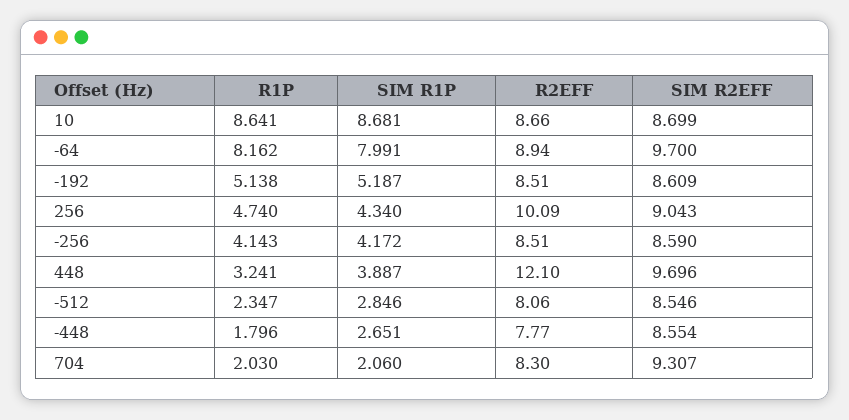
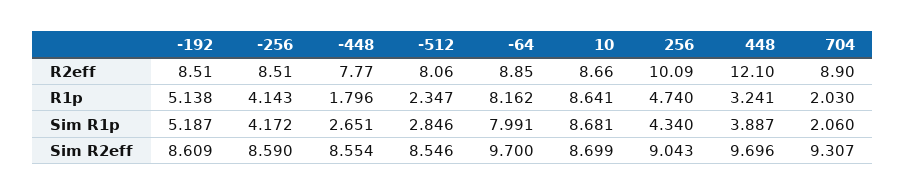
  {
    "R1P": {
      "10": 8.641,
      "-64": 8.162,
      "-192": 5.138,
      "256": 4.74,
      "-256": 4.143,
      "448": 3.241,
      "-512": 2.347,
      "-448": 1.796,
      "704": 2.03
    },
    "SIM R1P": {
      "10": 8.681,
      "-64": 7.991,
      "-192": 5.187,
      "256": 4.34,
      "-256": 4.172,
      "448": 3.887,
      "-512": 2.846,
      "-448": 2.651,
      "704": 2.06
    },
    "R2EFF": {
      "10": 8.66,
-     "-64": 8.94,
+     "-64": 8.85,
      "-192": 8.51,
      "256": 10.09,
      "-256": 8.51,
      "448": 12.1,
      "-512": 8.06,
      "-448": 7.77,
-     "704": 8.3
+     "704": 8.9
    },
    "SIM R2EFF": {
      "10": 8.699,
      "-64": 9.7,
      "-192": 8.609,
      "256": 9.043,
      "-256": 8.59,
      "448": 9.696,
      "-512": 8.546,
      "-448": 8.554,
      "704": 9.307
    }
  }

